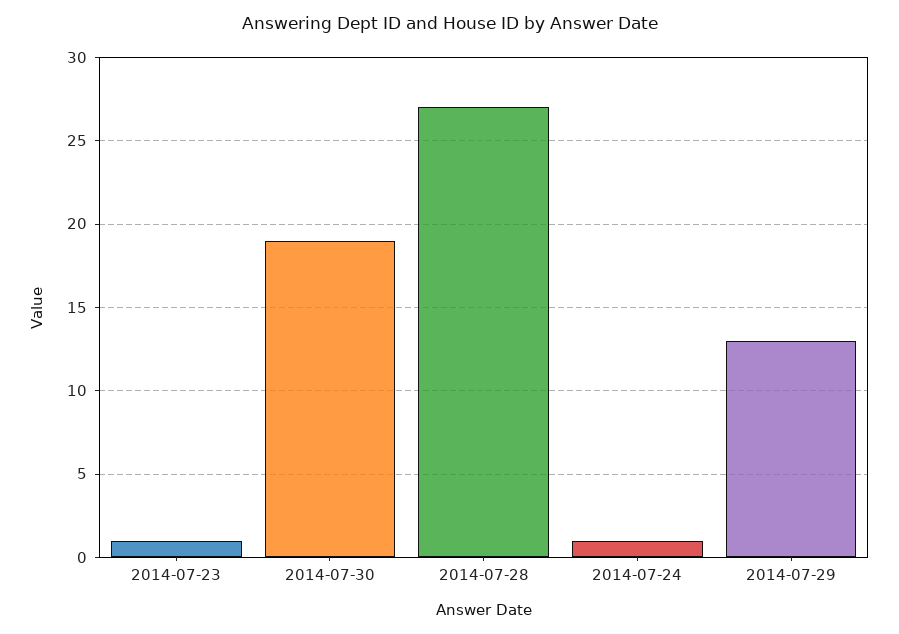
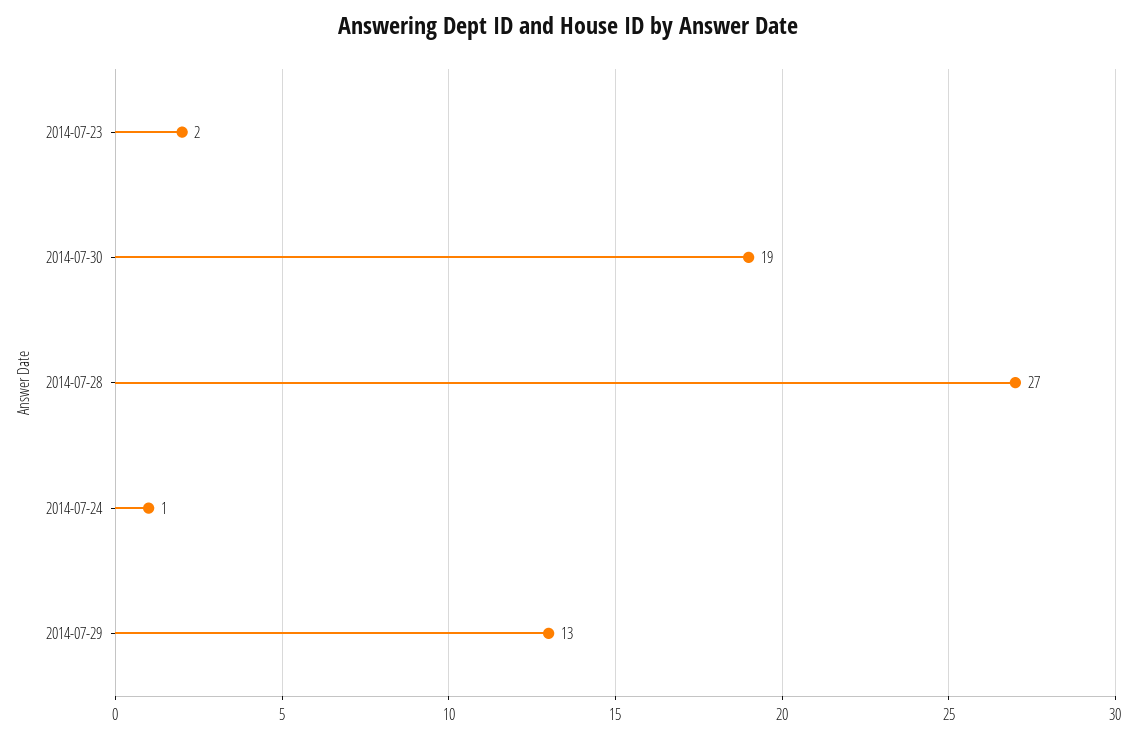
  {
-   "2014-07-23": 1,
+   "2014-07-23": 2,
    "2014-07-30": 19,
    "2014-07-28": 27,
    "2014-07-24": 1,
    "2014-07-29": 13
  }

